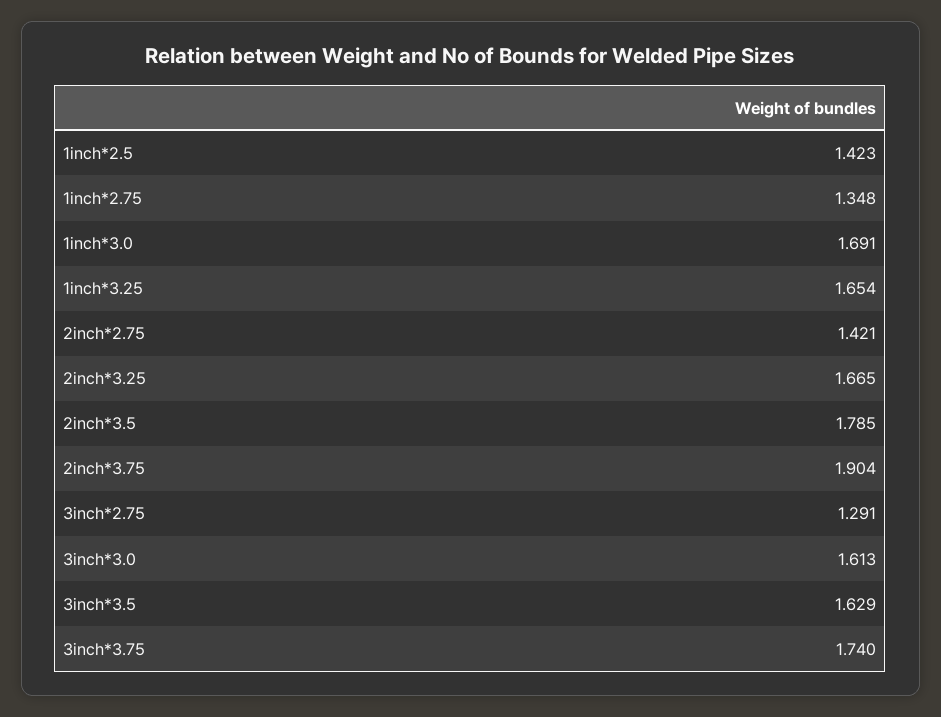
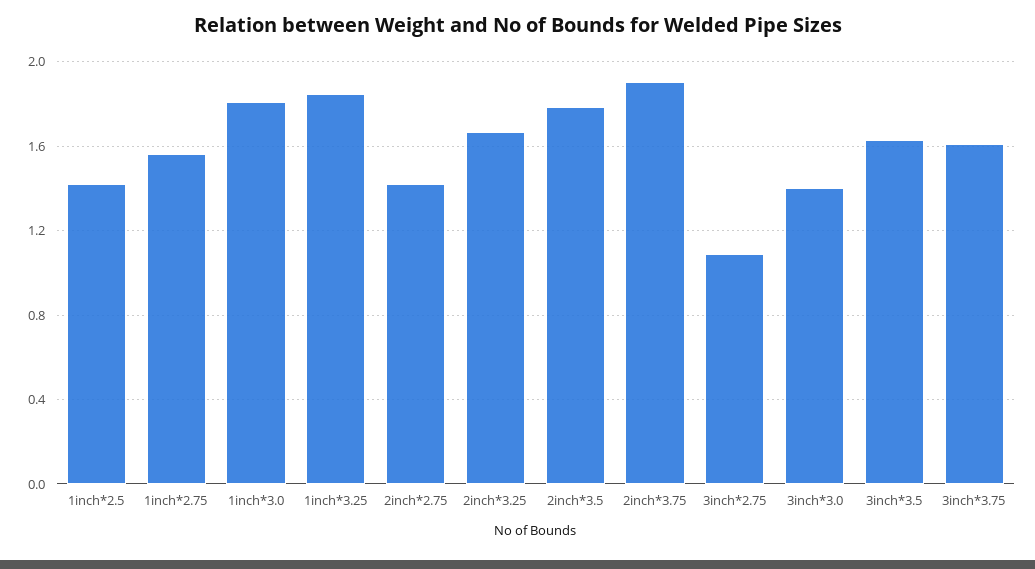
  {
    "1inch*2.5": 1.423,
-   "1inch*2.75": 1.348,
+   "1inch*2.75": 1.55,
-   "1inch*3.0": 1.691,
+   "1inch*3.0": 1.8,
-   "1inch*3.25": 1.654,
+   "1inch*3.25": 1.85,
    "2inch*2.75": 1.421,
    "2inch*3.25": 1.665,
    "2inch*3.5": 1.785,
    "2inch*3.75": 1.904,
-   "3inch*2.75": 1.291,
+   "3inch*2.75": 1.1,
-   "3inch*3.0": 1.613,
+   "3inch*3.0": 1.4,
    "3inch*3.5": 1.629,
-   "3inch*3.75": 1.74
+   "3inch*3.75": 1.6
  }

